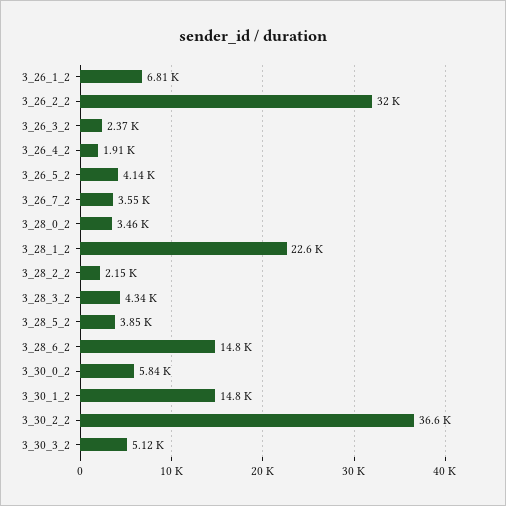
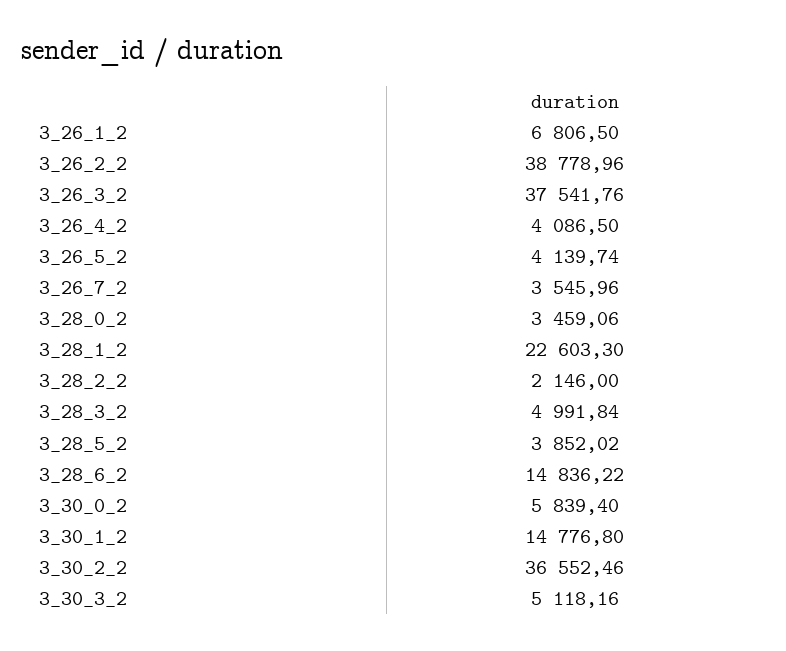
  {
    "3_26_1_2": 6806.5,
-   "3_26_2_2": 32000,
+   "3_26_2_2": 38778.96,
-   "3_26_3_2": 2370,
+   "3_26_3_2": 37541.76,
-   "3_26_4_2": 1910,
+   "3_26_4_2": 4086.5,
    "3_26_5_2": 4139.74,
    "3_26_7_2": 3545.96,
    "3_28_0_2": 3459.06,
    "3_28_1_2": 22603.3,
    "3_28_2_2": 2146,
-   "3_28_3_2": 4340,
+   "3_28_3_2": 4991.84,
    "3_28_5_2": 3852.02,
    "3_28_6_2": 14836.22,
    "3_30_0_2": 5839.4,
    "3_30_1_2": 14776.8,
    "3_30_2_2": 36552.46,
    "3_30_3_2": 5118.16
  }

